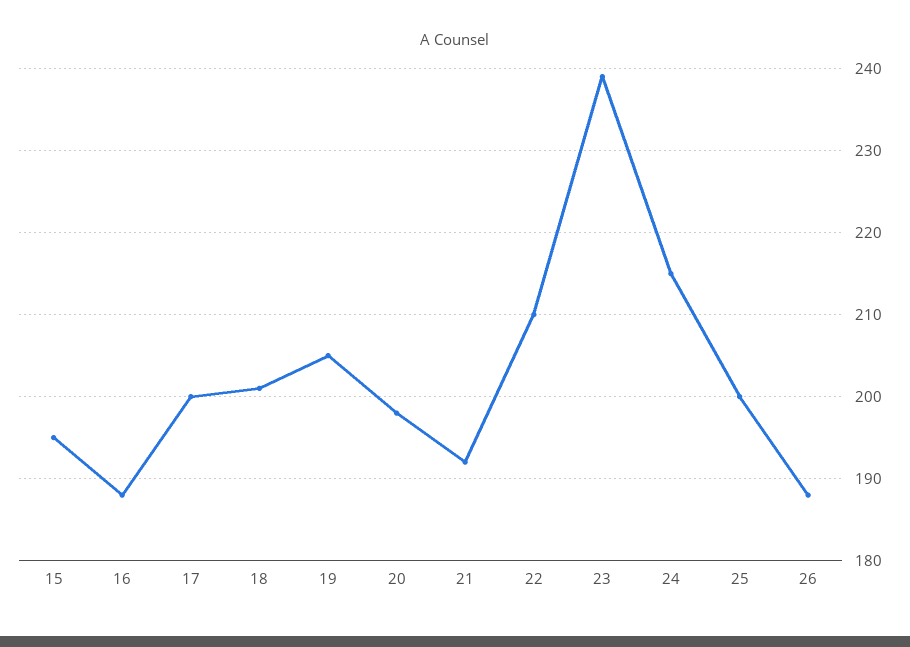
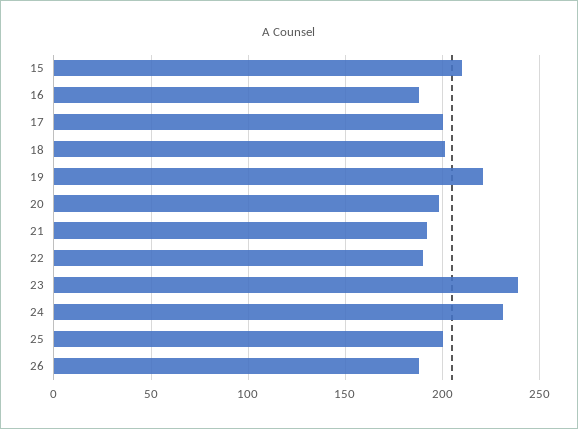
  {
-   "15": 195,
+   "15": 210,
    "16": 188,
    "17": 200,
    "18": 201,
-   "19": 205,
+   "19": 220,
    "20": 198,
    "21": 192,
-   "22": 210,
+   "22": 190,
    "23": 239,
-   "24": 215,
+   "24": 230,
    "25": 200,
    "26": 188
  }

